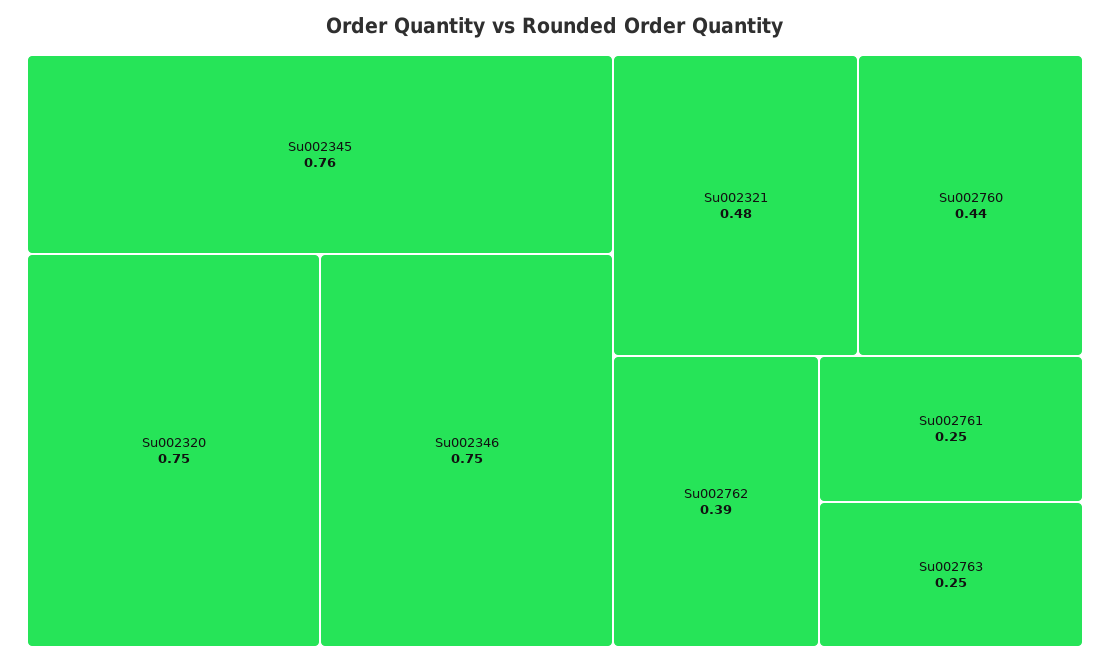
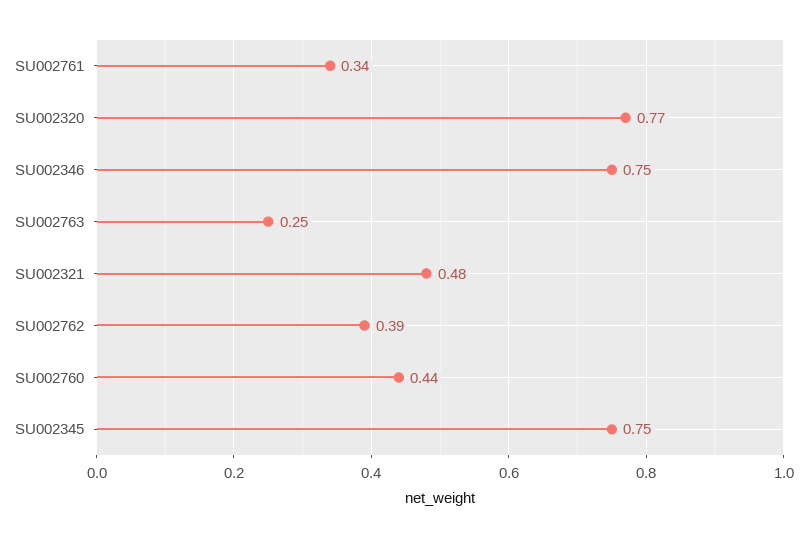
  {
-   "Su002345": 0.76,
+   "Su002345": 0.75,
-   "Su002320": 0.75,
+   "Su002320": 0.77,
    "Su002346": 0.75,
    "Su002321": 0.48,
    "Su002760": 0.44,
    "Su002762": 0.39,
-   "Su002761": 0.25,
+   "Su002761": 0.34,
    "Su002763": 0.25
  }

